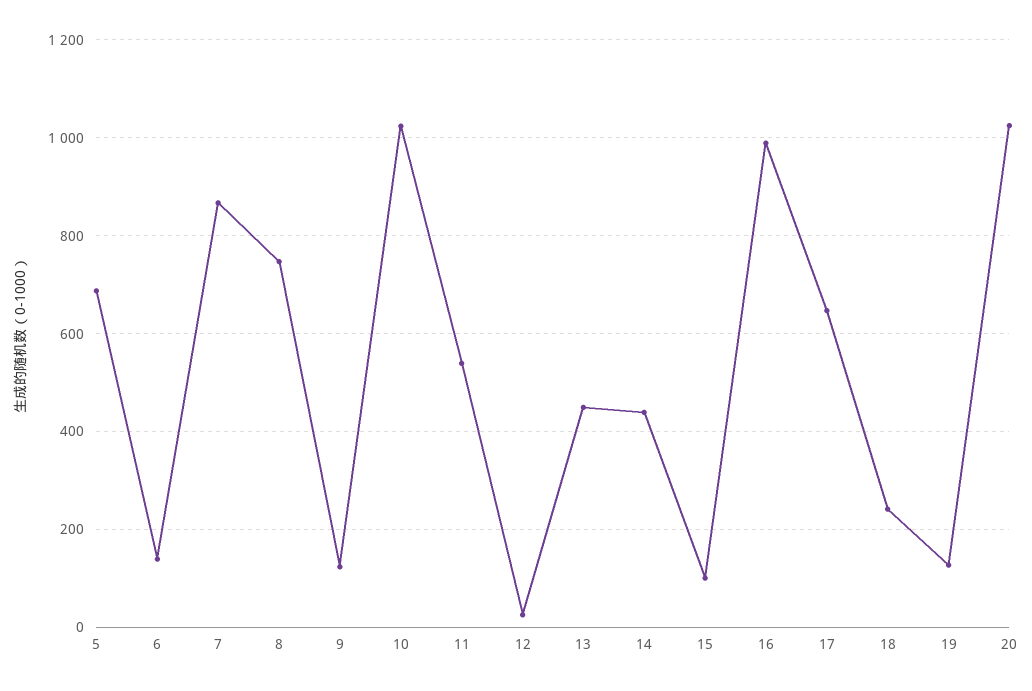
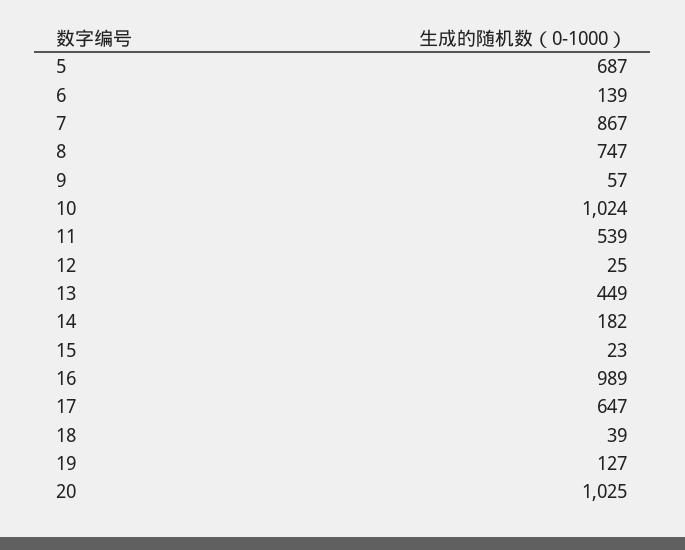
  {
    "5": 687,
    "6": 139,
    "7": 867,
    "8": 747,
-   "9": 120,
+   "9": 57,
    "10": 1024,
    "11": 539,
    "12": 25,
    "13": 449,
-   "14": 440,
+   "14": 182,
-   "15": 100,
+   "15": 23,
    "16": 989,
    "17": 647,
-   "18": 240,
+   "18": 39,
    "19": 127,
    "20": 1025
  }

